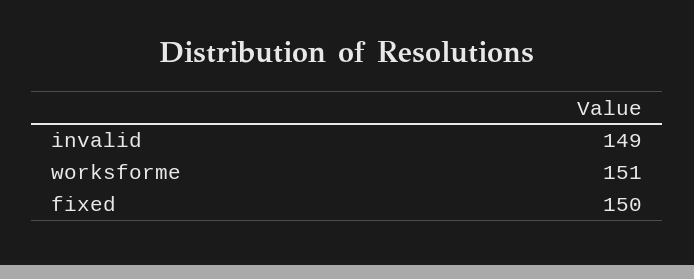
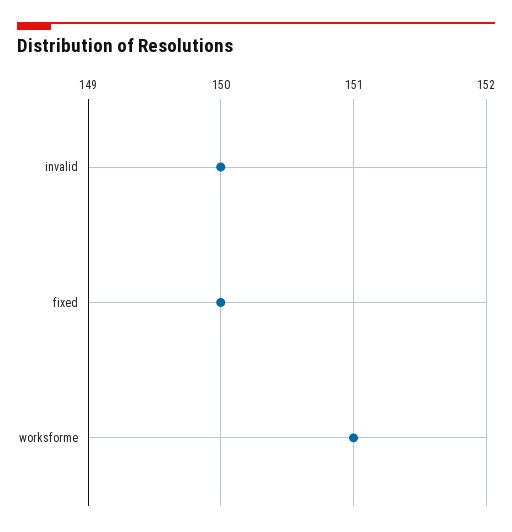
  {
-   "invalid": 149,
+   "invalid": 150,
    "worksforme": 151,
    "fixed": 150
  }

